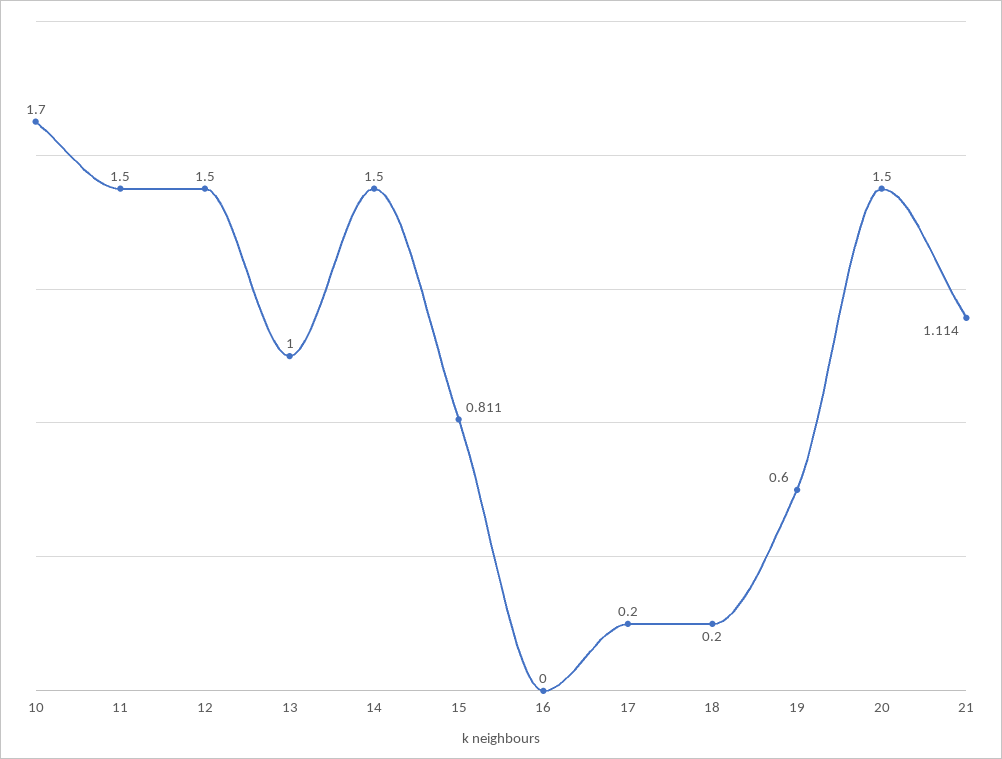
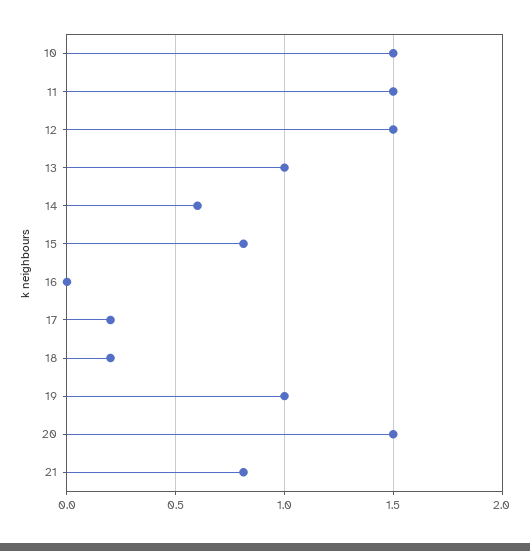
  {
-   "10": 1.7,
+   "10": 1.5,
    "11": 1.5,
    "12": 1.5,
    "13": 1,
-   "14": 1.5,
+   "14": 0.6,
    "15": 0.811,
    "16": 0,
    "17": 0.2,
    "18": 0.2,
-   "19": 0.6,
+   "19": 1,
    "20": 1.5,
-   "21": 1.114
+   "21": 0.8
  }

